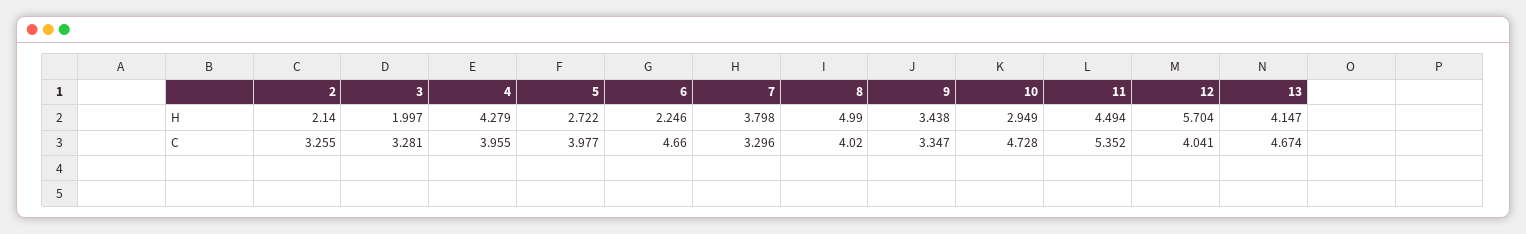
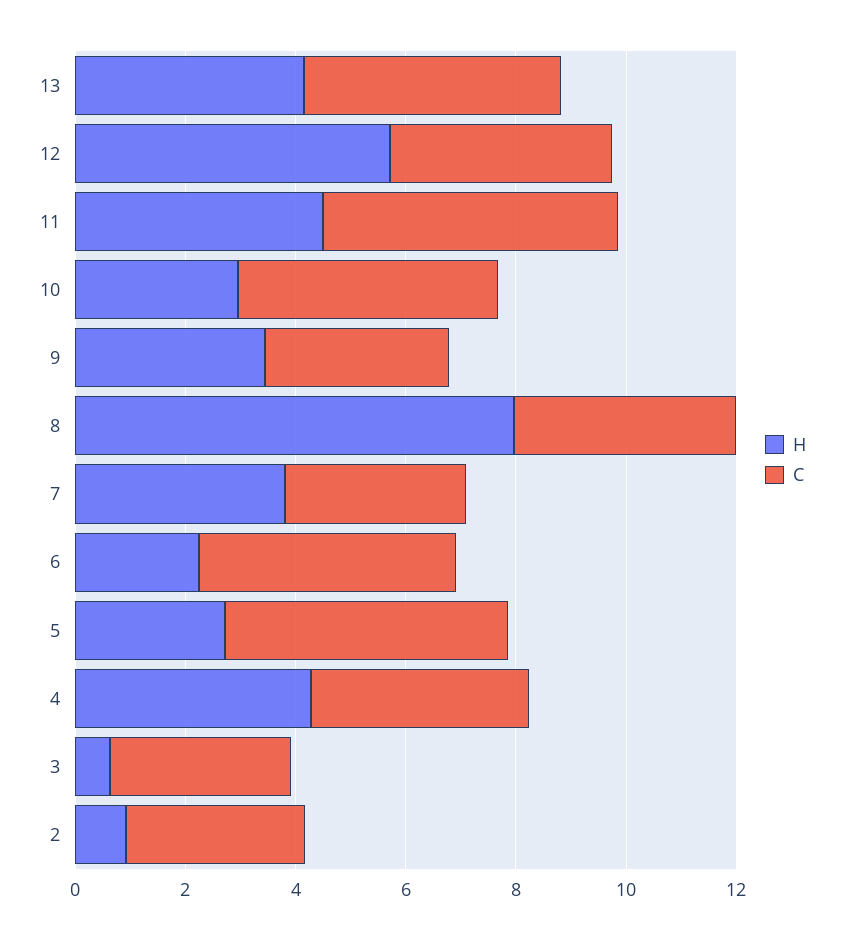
  {
    "H": {
-     "2": 2.14,
+     "2": 1,
-     "3": 1.997,
+     "3": 0.5,
      "4": 4.279,
      "5": 2.722,
      "6": 2.246,
      "7": 3.798,
-     "8": 4.99,
+     "8": 8,
      "9": 3.438,
      "10": 2.949,
      "11": 4.494,
      "12": 5.704,
      "13": 4.147
    },
    "C": {
      "2": 3.255,
      "3": 3.281,
      "4": 3.955,
-     "5": 3.977,
+     "5": 5,
      "6": 4.66,
      "7": 3.296,
      "8": 4.02,
      "9": 3.347,
      "10": 4.728,
      "11": 5.352,
      "12": 4.041,
      "13": 4.674
    }
  }

